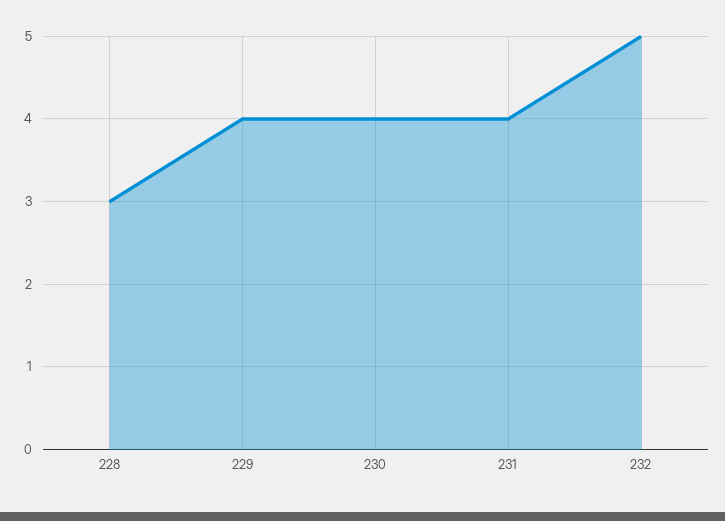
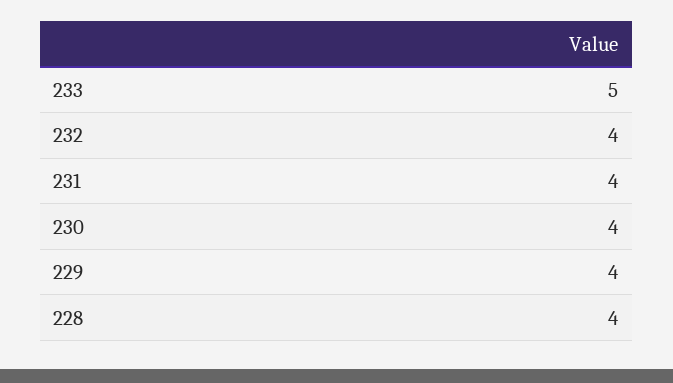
  {
-   "228": 3,
+   "228": 4,
    "229": 4,
    "230": 4,
    "231": 4,
-   "232": 5
+   "232": 4,
+   "233": 5
  }

